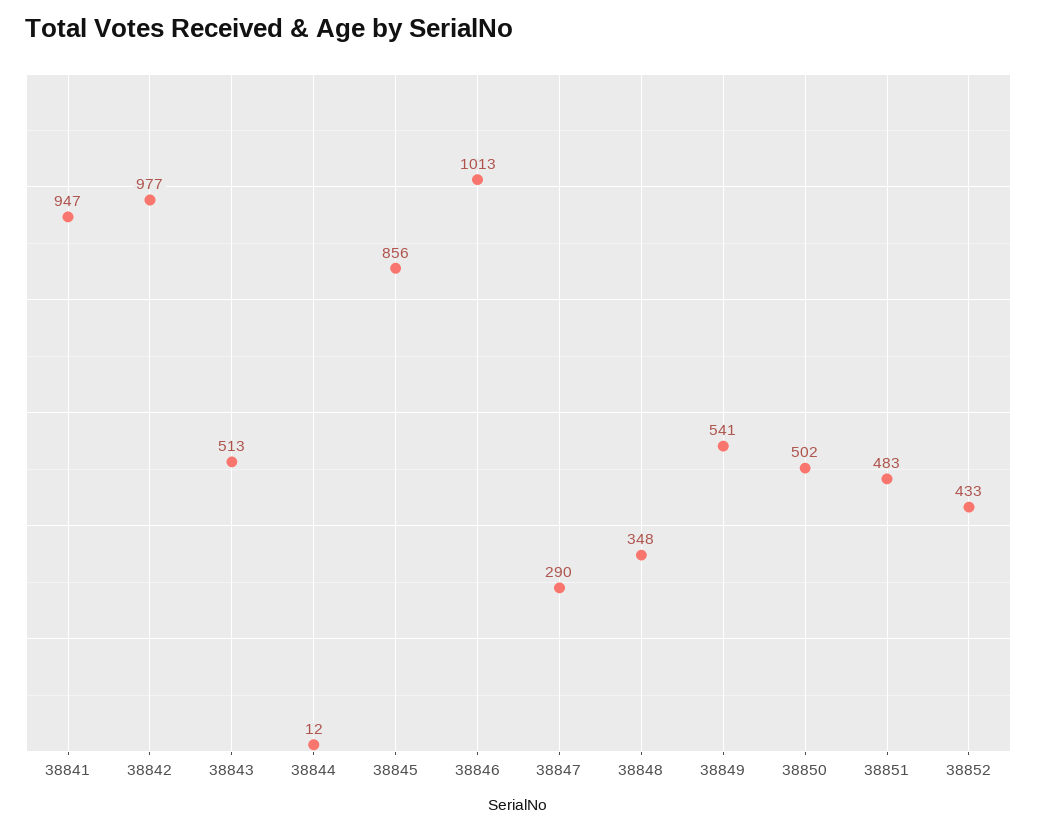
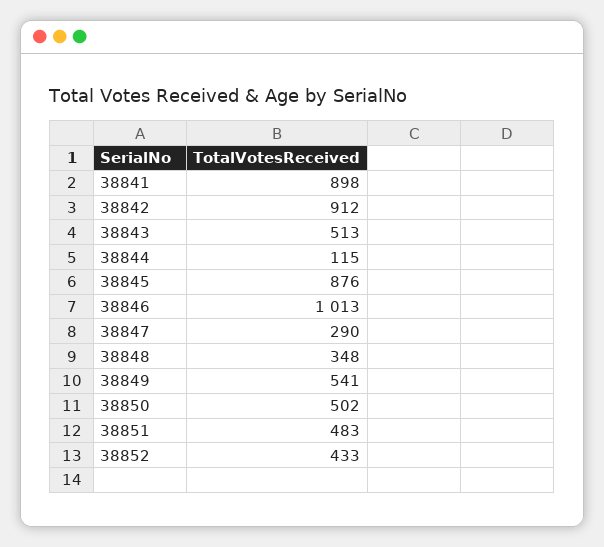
  {
-   "38841": 947,
+   "38841": 898,
-   "38842": 977,
+   "38842": 912,
    "38843": 513,
-   "38844": 12,
+   "38844": 115,
-   "38845": 856,
+   "38845": 876,
    "38846": 1013,
    "38847": 290,
    "38848": 348,
    "38849": 541,
    "38850": 502,
    "38851": 483,
    "38852": 433
  }

